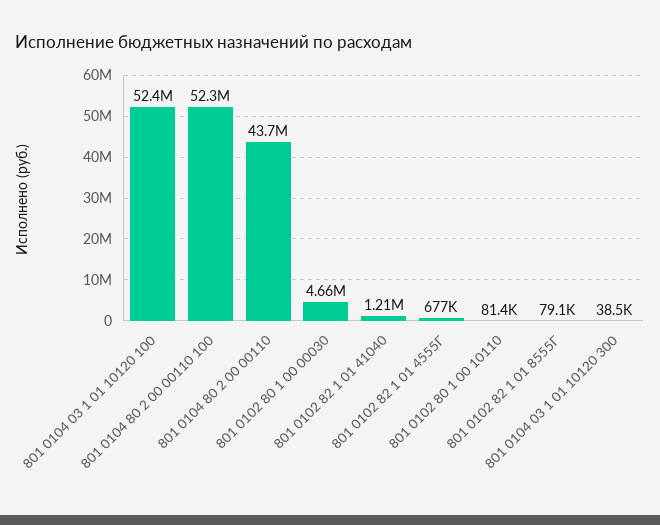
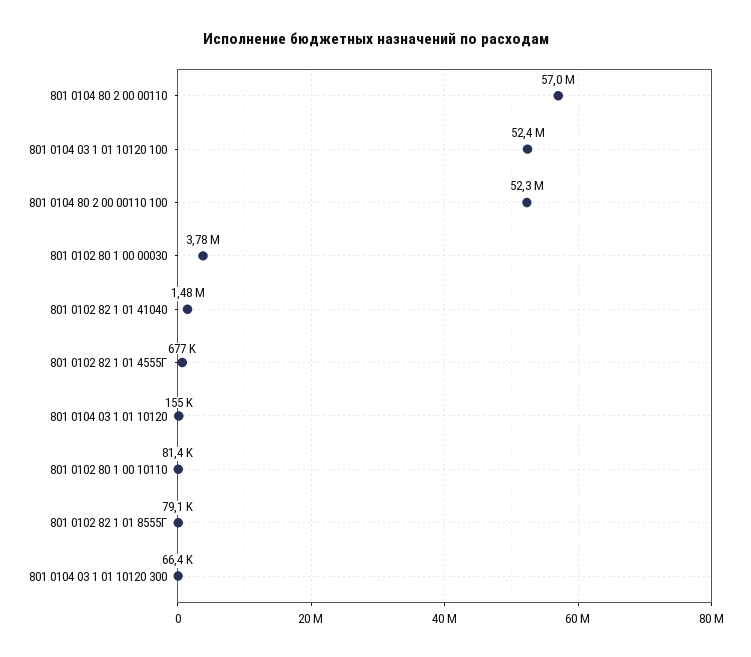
  {
    "801 0104 03 1 01 10120 100": 52400000,
    "801 0104 80 2 00 00110 100": 52300000,
-   "801 0104 80 2 00 00110": 43700000,
+   "801 0104 80 2 00 00110": 57000000,
-   "801 0102 80 1 00 00030": 4660000,
+   "801 0102 80 1 00 00030": 3780000,
-   "801 0102 82 1 01 41040": 1210000,
+   "801 0102 82 1 01 41040": 1480000,
    "801 0102 82 1 01 4555Г": 677000,
    "801 0102 80 1 00 10110": 81400,
    "801 0102 82 1 01 8555Г": 79100,
-   "801 0104 03 1 01 10120 300": 38500
+   "801 0104 03 1 01 10120 300": 66400,
+   "801 0104 03 1 01 10120": 155000
  }

